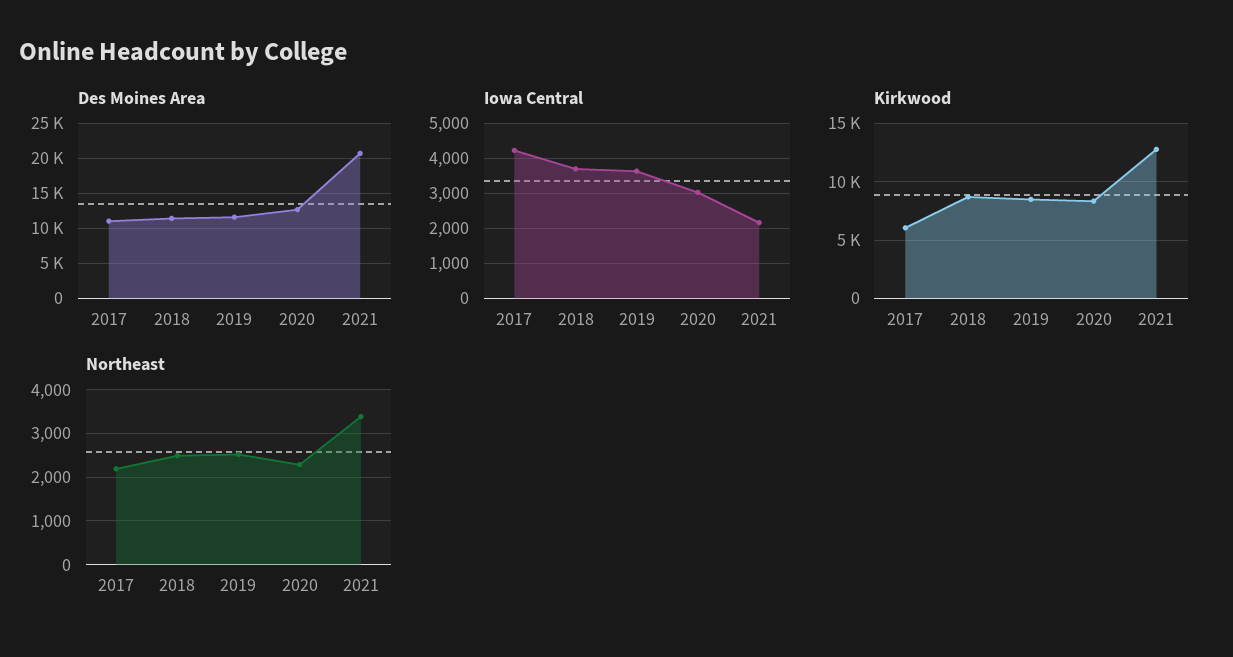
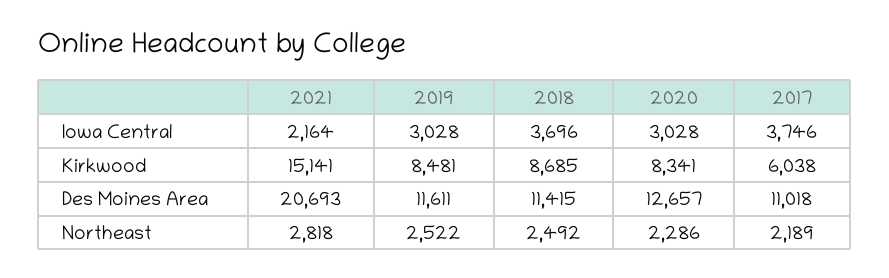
  {
    "Des Moines Area": {
      "2017": 11018,
      "2018": 11415,
      "2019": 11611,
      "2020": 12657,
      "2021": 20693
    },
    "Iowa Central": {
-     "2017": 4200,
+     "2017": 3746,
      "2018": 3696,
-     "2019": 3600,
+     "2019": 3028,
      "2020": 3028,
      "2021": 2164
    },
    "Kirkwood": {
      "2017": 6038,
      "2018": 8685,
      "2019": 8481,
      "2020": 8341,
-     "2021": 13000
+     "2021": 15141
    },
    "Northeast": {
      "2017": 2189,
      "2018": 2492,
      "2019": 2522,
      "2020": 2286,
-     "2021": 3400
+     "2021": 2818
    }
  }

